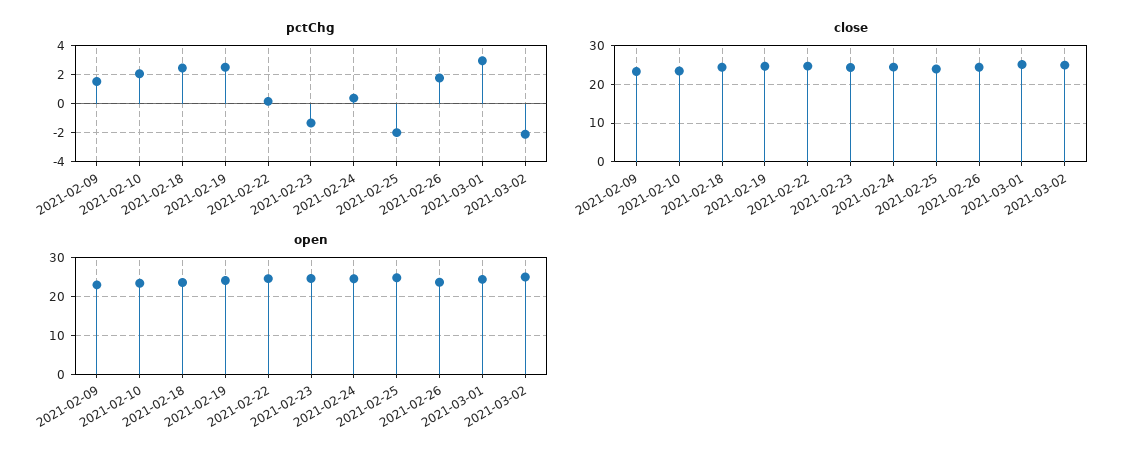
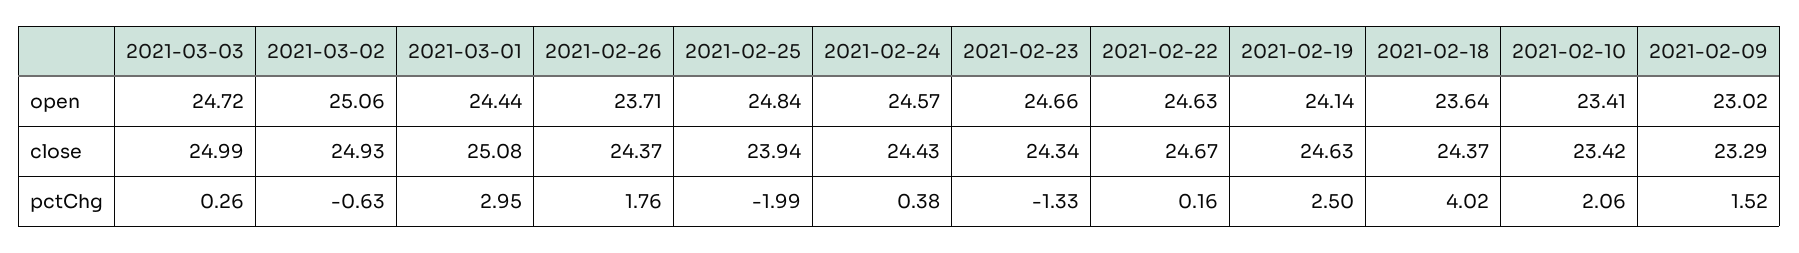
  {
    "pctChg": {
      "2021-02-09": 1.52,
      "2021-02-10": 2.06,
-     "2021-02-18": 2.5,
+     "2021-02-18": 4.02,
      "2021-02-19": 2.5,
      "2021-02-22": 0.16,
      "2021-02-23": -1.33,
      "2021-02-24": 0.38,
      "2021-02-25": -1.99,
      "2021-02-26": 1.76,
      "2021-03-01": 2.95,
-     "2021-03-02": -2
+     "2021-03-02": -0.63,
+     "2021-03-03": 0.26
    },
    "close": {
      "2021-02-09": 23.29,
      "2021-02-10": 23.42,
      "2021-02-18": 24.37,
      "2021-02-19": 24.63,
      "2021-02-22": 24.67,
      "2021-02-23": 24.34,
      "2021-02-24": 24.43,
      "2021-02-25": 23.94,
      "2021-02-26": 24.37,
      "2021-03-01": 25.08,
-     "2021-03-02": 24.93
+     "2021-03-02": 24.93,
+     "2021-03-03": 24.99
    },
    "open": {
      "2021-02-09": 23.02,
      "2021-02-10": 23.41,
      "2021-02-18": 23.64,
      "2021-02-19": 24.14,
      "2021-02-22": 24.63,
      "2021-02-23": 24.66,
      "2021-02-24": 24.57,
      "2021-02-25": 24.84,
      "2021-02-26": 23.71,
      "2021-03-01": 24.44,
-     "2021-03-02": 25.06
+     "2021-03-02": 25.06,
+     "2021-03-03": 24.72
    }
  }

